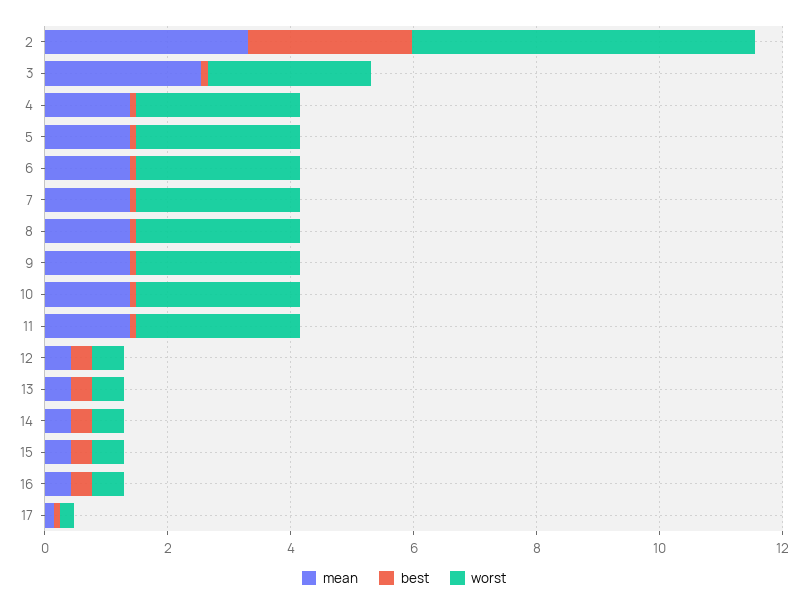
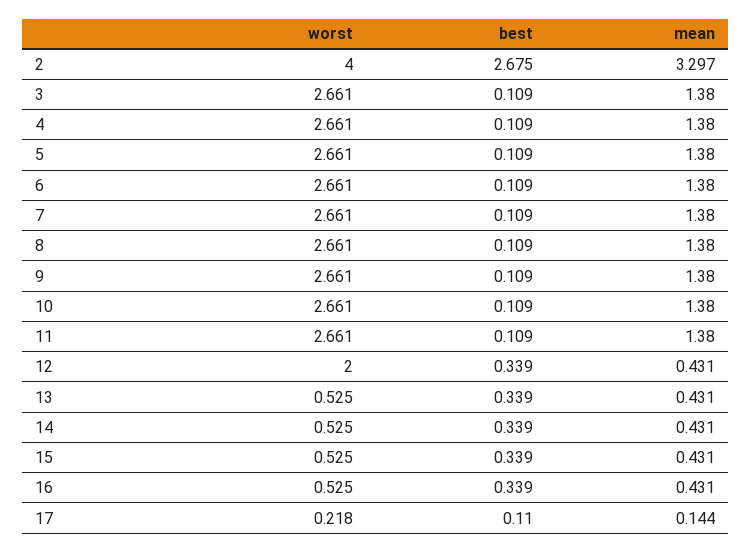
  {
    "mean": {
      "2": 3.297,
-     "3": 2.5,
+     "3": 1.38,
      "4": 1.38,
      "5": 1.38,
      "6": 1.38,
      "7": 1.38,
      "8": 1.38,
      "9": 1.38,
      "10": 1.38,
      "11": 1.38,
      "12": 0.431,
      "13": 0.431,
      "14": 0.431,
      "15": 0.431,
      "16": 0.431,
      "17": 0.144
    },
    "best": {
      "2": 2.675,
      "3": 0.109,
      "4": 0.109,
      "5": 0.109,
      "6": 0.109,
      "7": 0.109,
      "8": 0.109,
      "9": 0.109,
      "10": 0.109,
      "11": 0.109,
      "12": 0.339,
      "13": 0.339,
      "14": 0.339,
      "15": 0.339,
      "16": 0.339,
      "17": 0.11
    },
    "worst": {
-     "2": 5.5,
+     "2": 4,
      "3": 2.661,
      "4": 2.661,
      "5": 2.661,
      "6": 2.661,
      "7": 2.661,
      "8": 2.661,
      "9": 2.661,
      "10": 2.661,
      "11": 2.661,
-     "12": 0.5,
+     "12": 2,
      "13": 0.525,
      "14": 0.525,
      "15": 0.525,
      "16": 0.525,
      "17": 0.218
    }
  }

